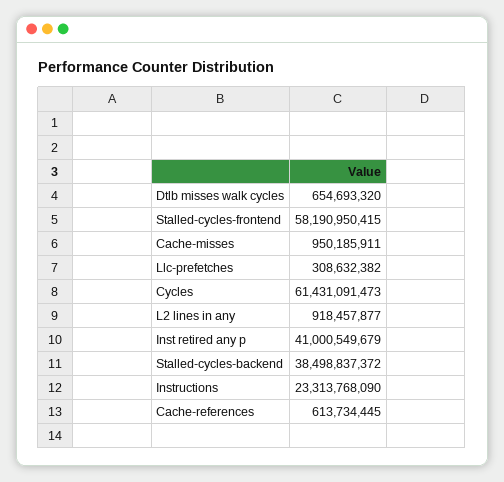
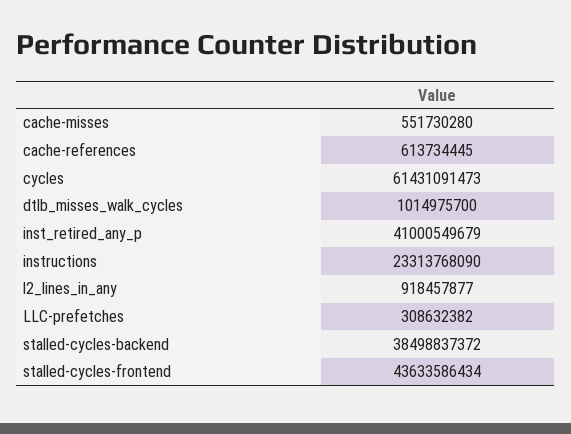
  {
-   "Dtlb misses walk cycles": 654693320,
+   "Dtlb misses walk cycles": 1014975700,
-   "Stalled-cycles-frontend": 58190950415,
+   "Stalled-cycles-frontend": 43633586434,
-   "Cache-misses": 950185911,
+   "Cache-misses": 551730280,
    "Llc-prefetches": 308632382,
    "Cycles": 61431091473,
    "L2 lines in any": 918457877,
    "Inst retired any p": 41000549679,
    "Stalled-cycles-backend": 38498837372,
    "Instructions": 23313768090,
    "Cache-references": 613734445
  }

